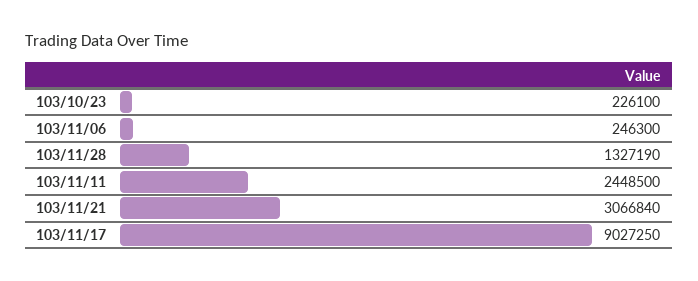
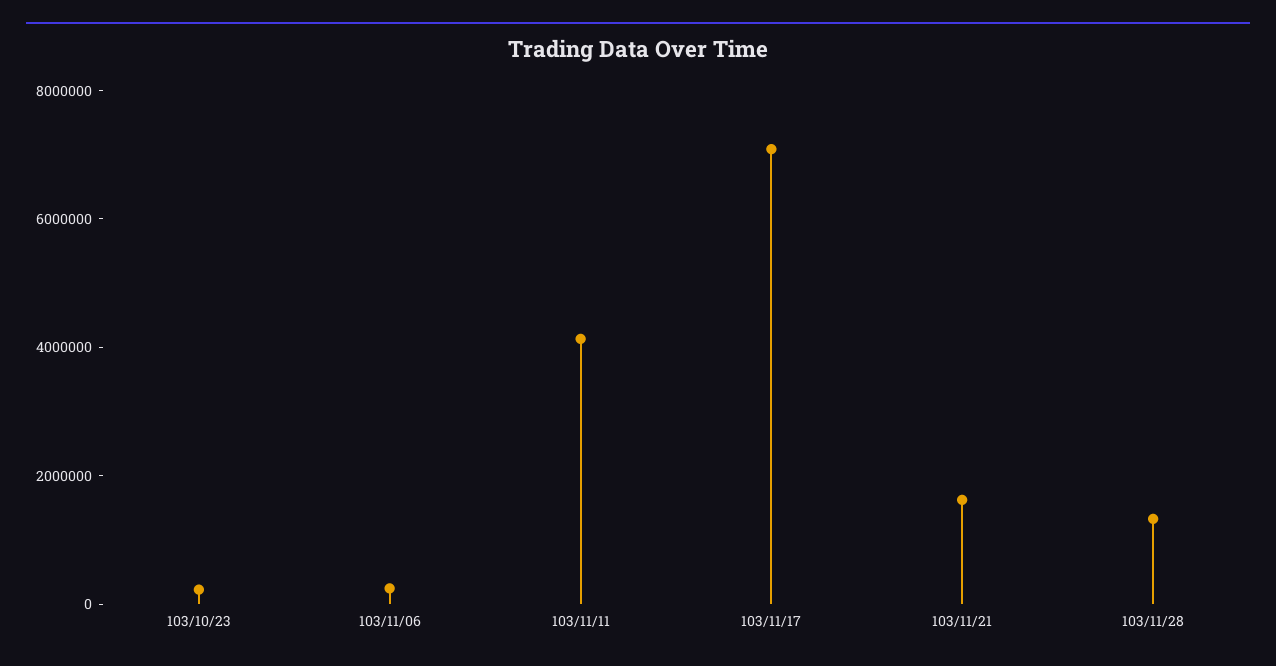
  {
    "103/10/23": 226100,
    "103/11/06": 246300,
    "103/11/28": 1327190,
-   "103/11/11": 2448500,
+   "103/11/11": 4000000,
-   "103/11/21": 3066840,
+   "103/11/21": 1500000,
-   "103/11/17": 9027250
+   "103/11/17": 7000000
  }

